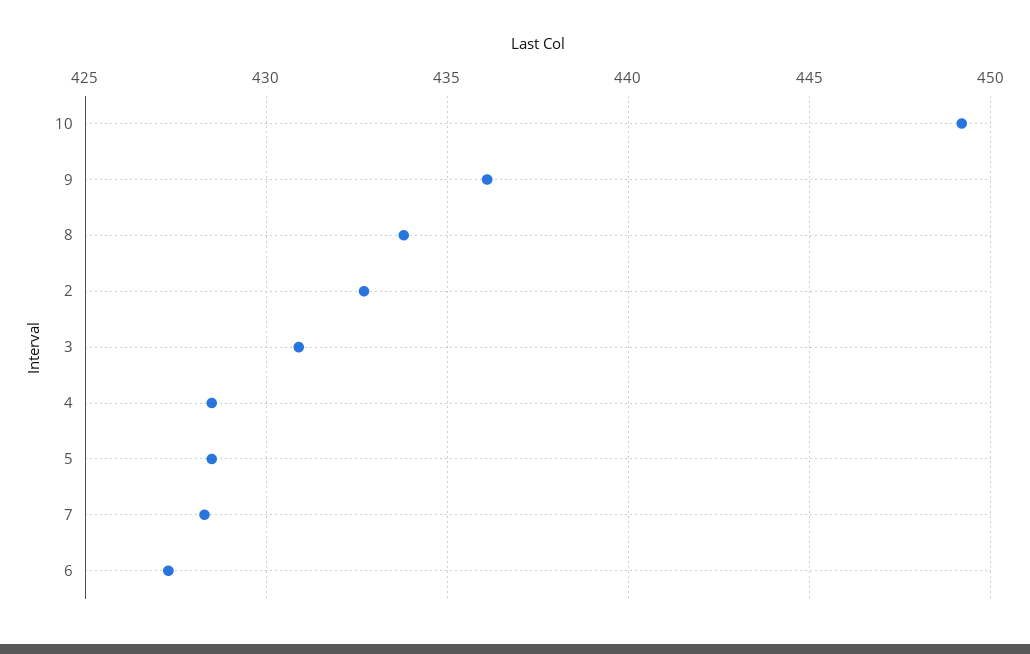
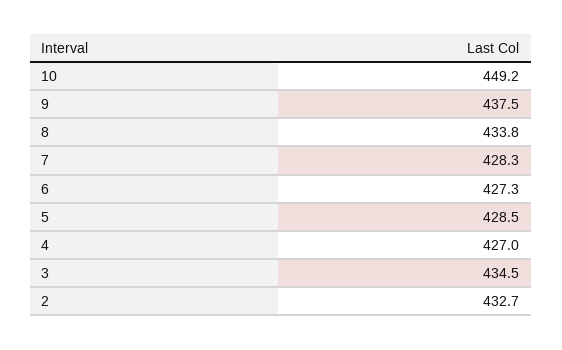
  {
    "10": 449.2,
-   "9": 436,
+   "9": 437.5,
    "8": 433.8,
    "2": 432.7,
-   "3": 431,
+   "3": 434.5,
-   "4": 428.5,
+   "4": 427,
    "5": 428.5,
    "7": 428.3,
    "6": 427.3
  }

